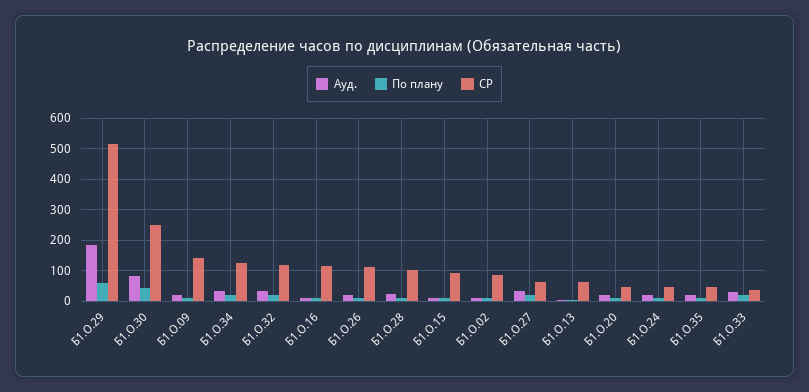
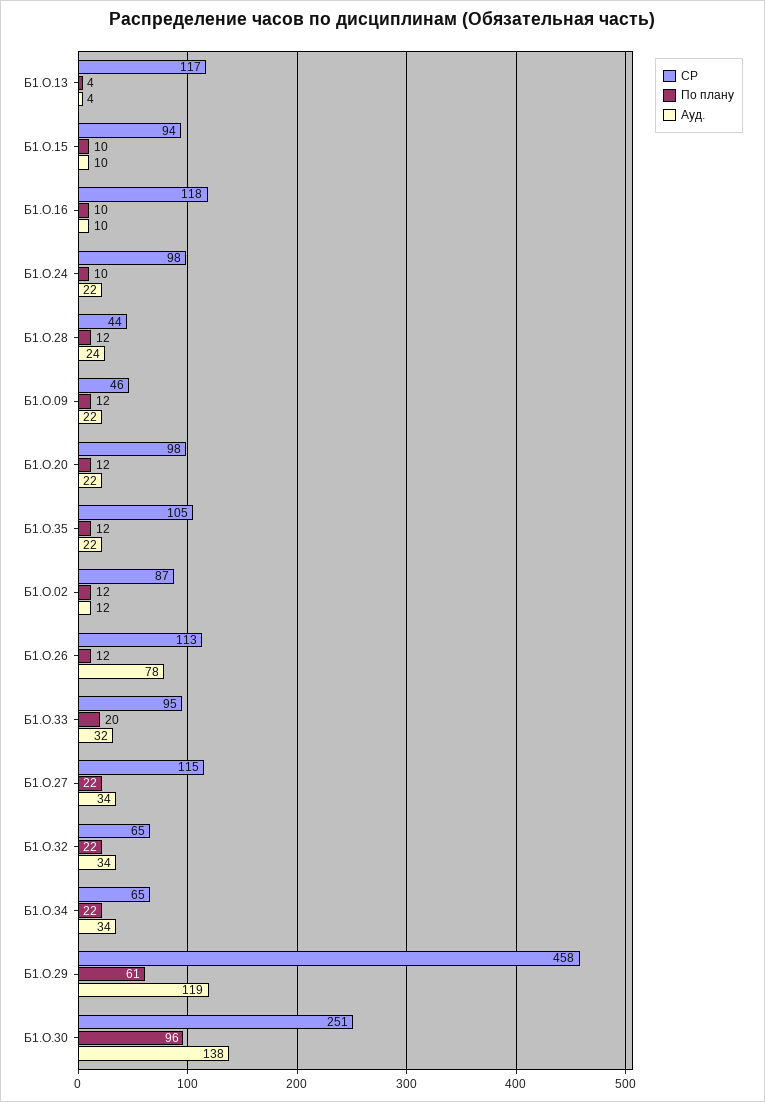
  {
    "Ауд.": {
-     "Б1.О.29": 180,
+     "Б1.О.29": 119,
-     "Б1.О.30": 80,
+     "Б1.О.30": 138,
      "Б1.О.09": 22,
      "Б1.О.34": 34,
      "Б1.О.32": 34,
      "Б1.О.16": 10,
-     "Б1.О.26": 20,
+     "Б1.О.26": 78,
      "Б1.О.28": 24,
      "Б1.О.15": 10,
      "Б1.О.02": 12,
      "Б1.О.27": 34,
      "Б1.О.13": 4,
      "Б1.О.20": 22,
      "Б1.О.24": 22,
      "Б1.О.35": 22,
      "Б1.О.33": 32
    },
    "По плану": {
      "Б1.О.29": 61,
-     "Б1.О.30": 40,
+     "Б1.О.30": 96,
      "Б1.О.09": 12,
      "Б1.О.34": 22,
      "Б1.О.32": 22,
      "Б1.О.16": 10,
      "Б1.О.26": 12,
      "Б1.О.28": 12,
      "Б1.О.15": 10,
      "Б1.О.02": 12,
      "Б1.О.27": 22,
      "Б1.О.13": 4,
      "Б1.О.20": 12,
      "Б1.О.24": 10,
      "Б1.О.35": 12,
      "Б1.О.33": 20
    },
    "СР": {
-     "Б1.О.29": 520,
+     "Б1.О.29": 458,
      "Б1.О.30": 251,
-     "Б1.О.09": 140,
+     "Б1.О.09": 46,
-     "Б1.О.34": 120,
+     "Б1.О.34": 65,
-     "Б1.О.32": 120,
+     "Б1.О.32": 65,
      "Б1.О.16": 118,
      "Б1.О.26": 113,
-     "Б1.О.28": 100,
+     "Б1.О.28": 44,
      "Б1.О.15": 94,
      "Б1.О.02": 87,
-     "Б1.О.27": 60,
+     "Б1.О.27": 115,
-     "Б1.О.13": 60,
+     "Б1.О.13": 117,
-     "Б1.О.20": 40,
+     "Б1.О.20": 98,
-     "Б1.О.24": 40,
+     "Б1.О.24": 98,
-     "Б1.О.35": 40,
+     "Б1.О.35": 105,
-     "Б1.О.33": 40
+     "Б1.О.33": 95
    }
  }

